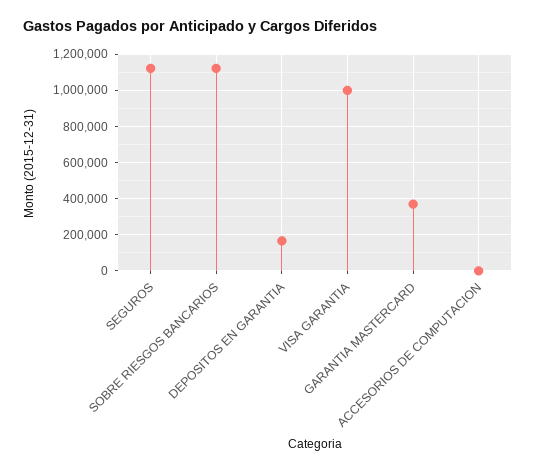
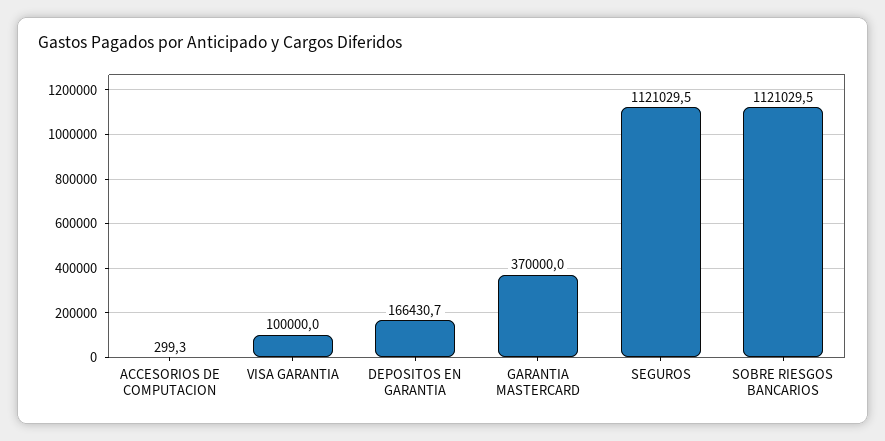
  {
    "SEGUROS": 1121029.5,
    "SOBRE RIESGOS BANCARIOS": 1121029.5,
    "DEPOSITOS EN GARANTIA": 166430.7,
-   "VISA GARANTIA": 1000000,
+   "VISA GARANTIA": 100000,
    "GARANTIA MASTERCARD": 370000,
    "ACCESORIOS DE COMPUTACION": 299.3
  }

